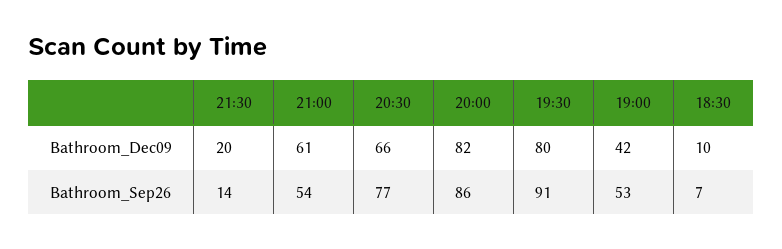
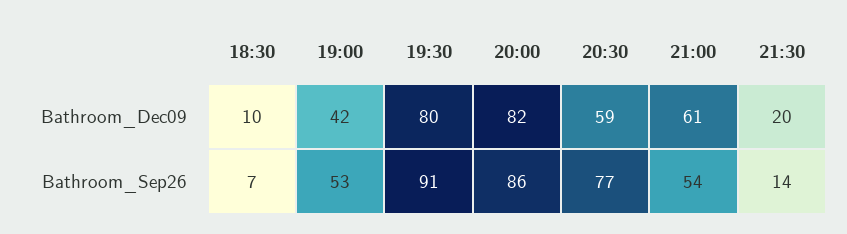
  {
    "21:30": {
      "Bathroom_Dec09": 20,
      "Bathroom_Sep26": 14
    },
    "21:00": {
      "Bathroom_Dec09": 61,
      "Bathroom_Sep26": 54
    },
    "20:30": {
-     "Bathroom_Dec09": 66,
+     "Bathroom_Dec09": 59,
      "Bathroom_Sep26": 77
    },
    "20:00": {
      "Bathroom_Dec09": 82,
      "Bathroom_Sep26": 86
    },
    "19:30": {
      "Bathroom_Dec09": 80,
      "Bathroom_Sep26": 91
    },
    "19:00": {
      "Bathroom_Dec09": 42,
      "Bathroom_Sep26": 53
    },
    "18:30": {
      "Bathroom_Dec09": 10,
      "Bathroom_Sep26": 7
    }
  }

